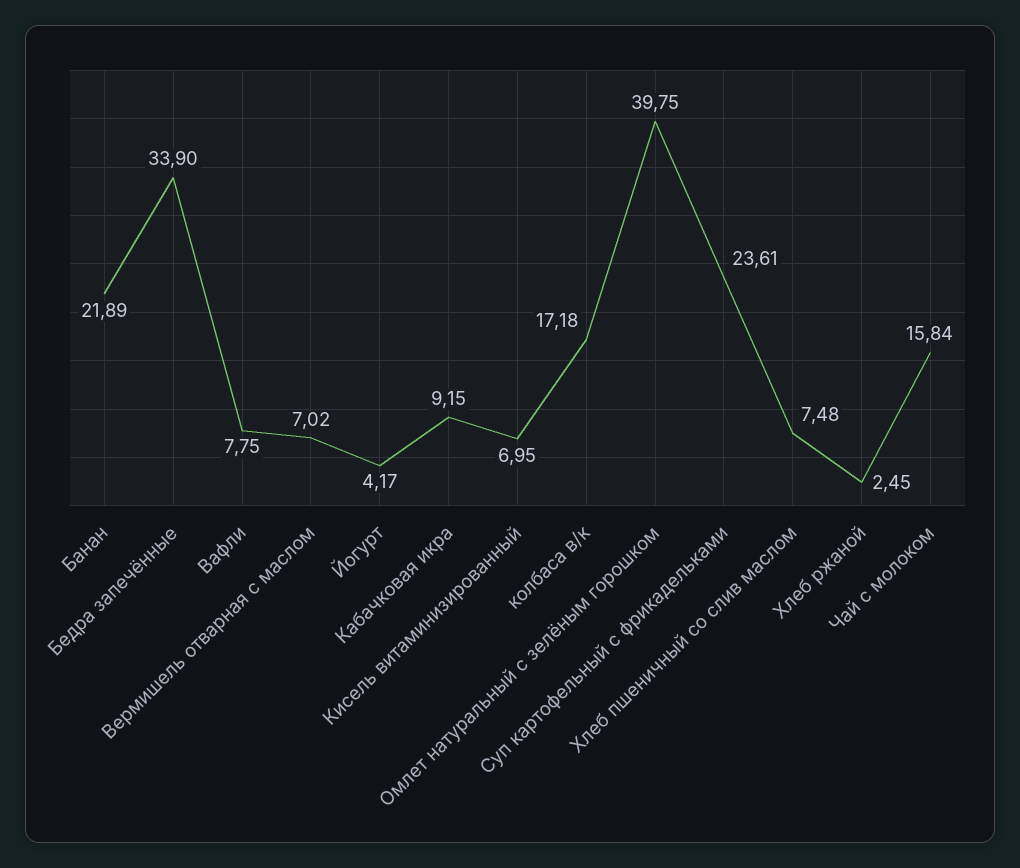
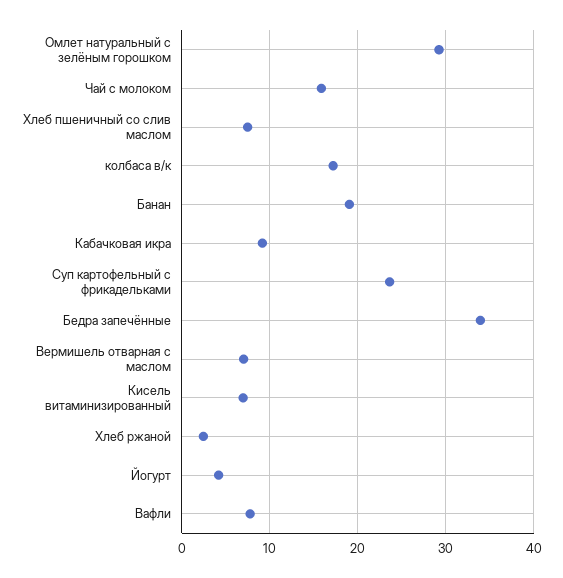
  {
-   "Банан": 21.89,
+   "Банан": 19,
    "Бедра запечённые": 33.9,
    "Вафли": 7.75,
    "Вермишель отварная с маслом": 7.02,
    "Йогурт": 4.17,
    "Кабачковая икра": 9.15,
    "Кисель витаминизированный": 6.95,
    "колбаса в/к": 17.18,
-   "Омлет натуральный с зелёным горошком": 39.75,
+   "Омлет натуральный с зелёным горошком": 29,
    "Суп картофельный с фрикадельками": 23.61,
    "Хлеб пшеничный со слив маслом": 7.48,
    "Хлеб ржаной": 2.45,
    "Чай с молоком": 15.84
  }

